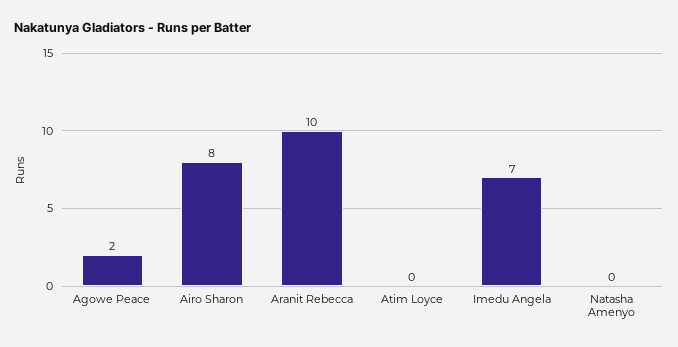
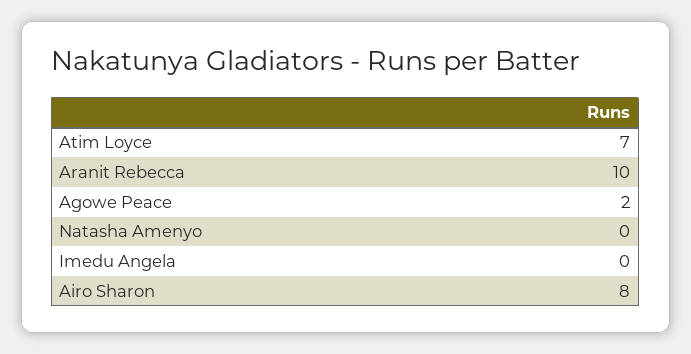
  {
    "Agowe Peace": 2,
    "Airo Sharon": 8,
    "Aranit Rebecca": 10,
-   "Atim Loyce": 0,
+   "Atim Loyce": 7,
-   "Imedu Angela": 7,
+   "Imedu Angela": 0,
    "Natasha Amenyo": 0
  }

